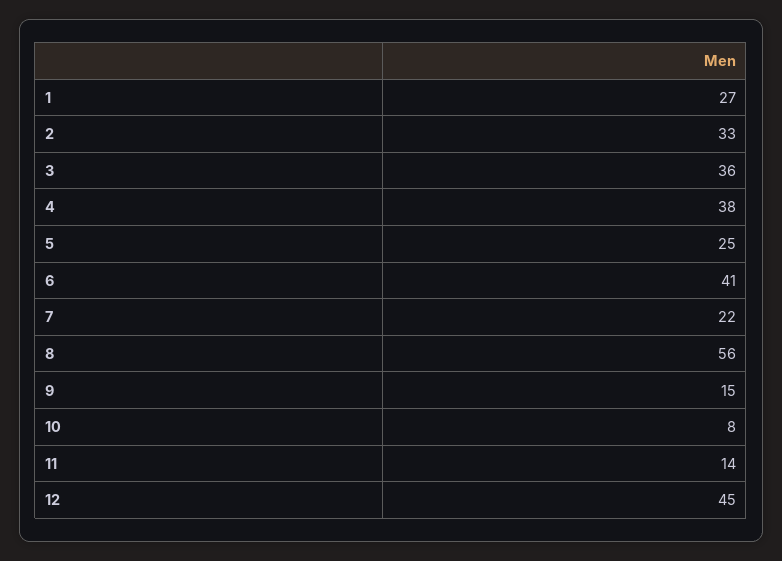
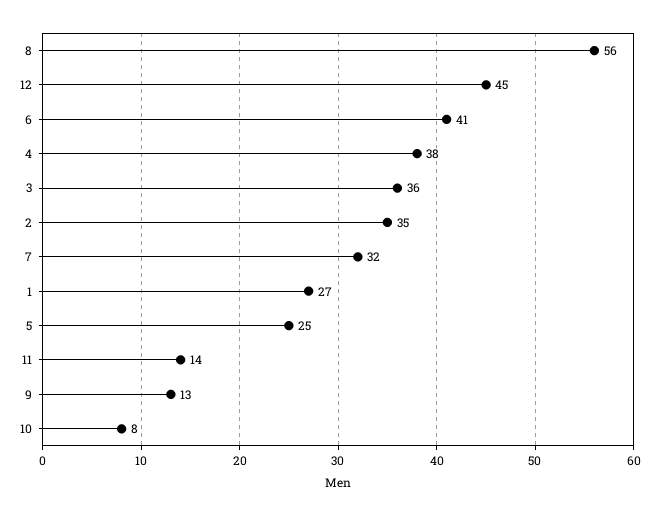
  {
    "1": 27,
-   "2": 33,
+   "2": 35,
    "3": 36,
    "4": 38,
    "5": 25,
    "6": 41,
-   "7": 22,
+   "7": 32,
    "8": 56,
-   "9": 15,
+   "9": 13,
    "10": 8,
    "11": 14,
    "12": 45
  }

